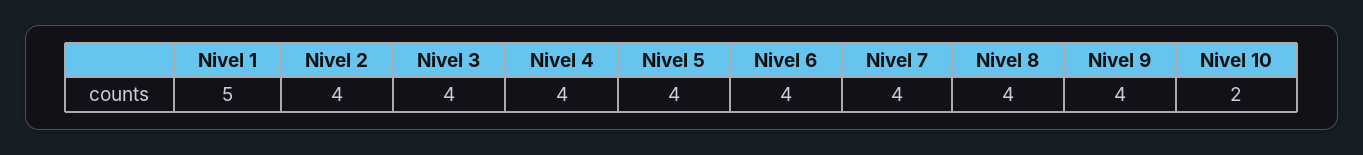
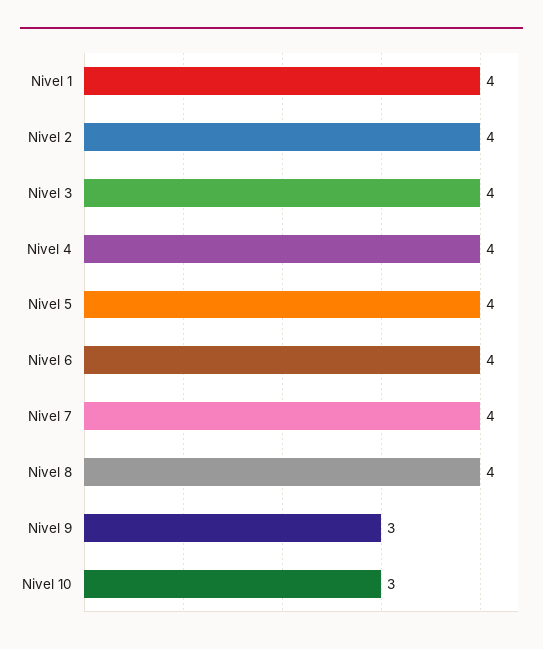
  {
-   "Nivel 1": 5,
+   "Nivel 1": 4,
    "Nivel 2": 4,
    "Nivel 3": 4,
    "Nivel 4": 4,
    "Nivel 5": 4,
    "Nivel 6": 4,
    "Nivel 7": 4,
    "Nivel 8": 4,
-   "Nivel 9": 4,
+   "Nivel 9": 3,
-   "Nivel 10": 2
+   "Nivel 10": 3
  }

